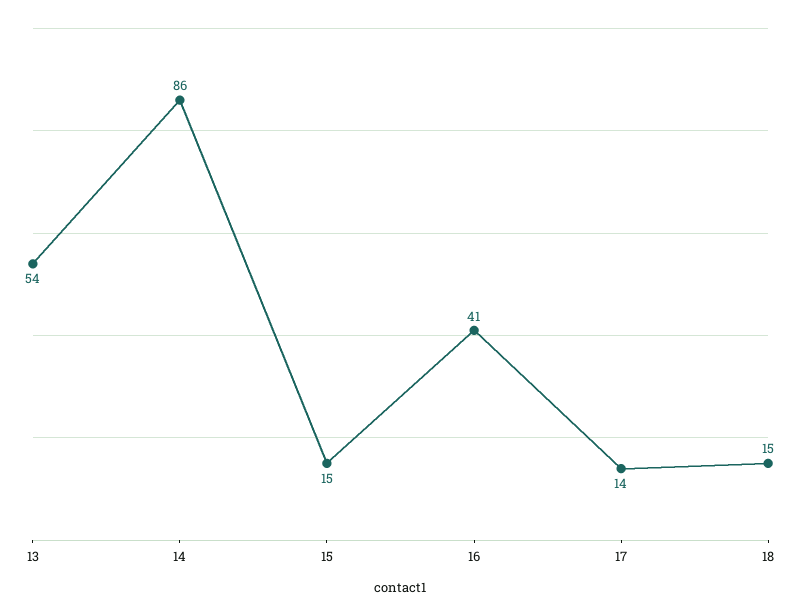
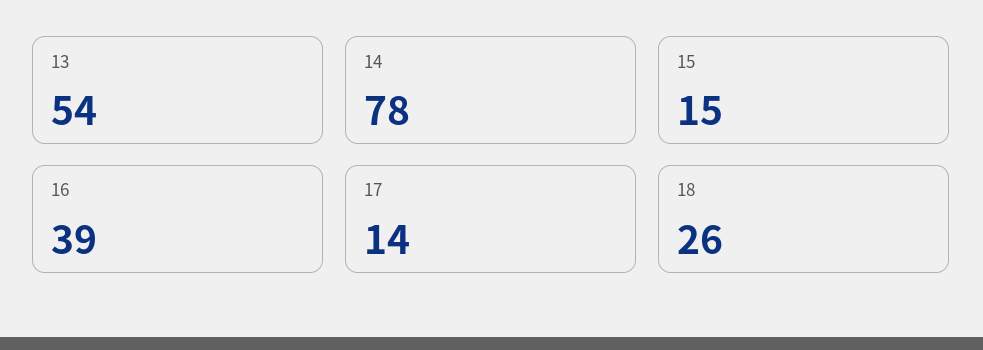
  {
    "13": 54,
-   "14": 86,
+   "14": 78,
    "15": 15,
-   "16": 41,
+   "16": 39,
    "17": 14,
-   "18": 15
+   "18": 26
  }

